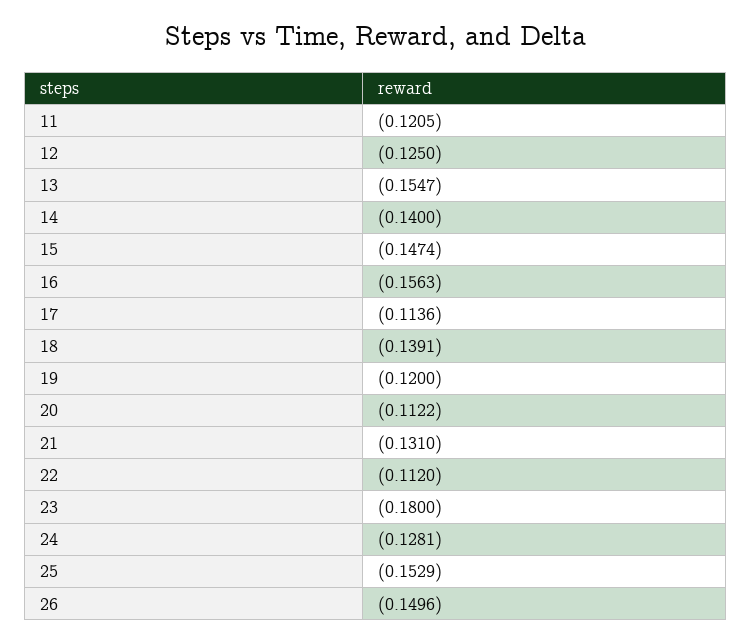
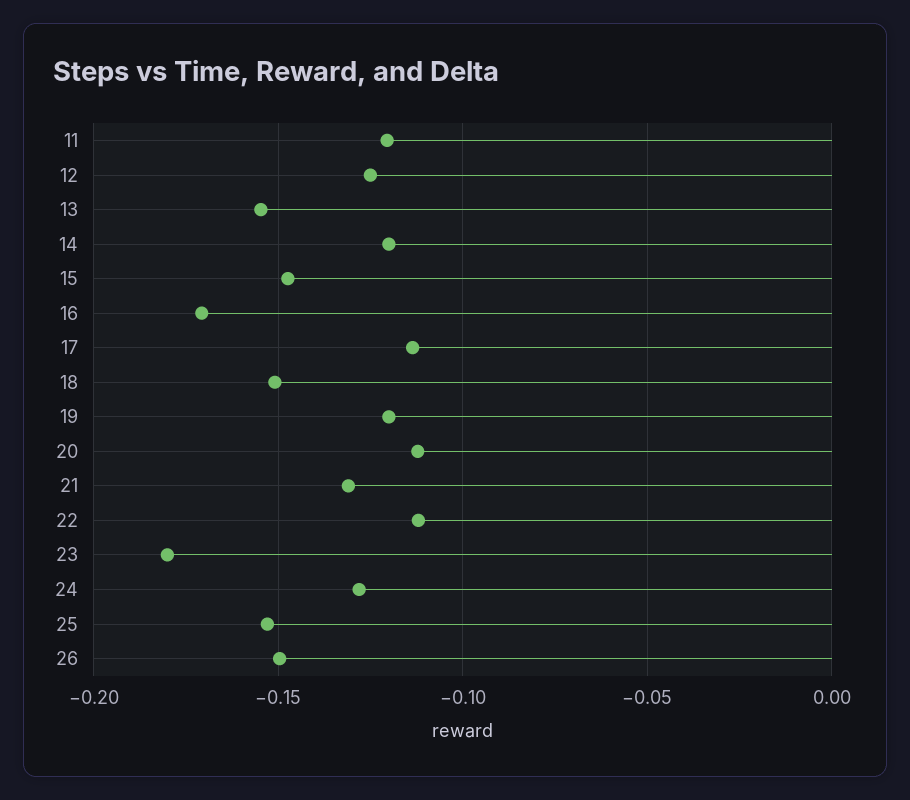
  {
    "11": -0.1205,
    "12": -0.125,
    "13": -0.1547,
-   "14": -0.14,
+   "14": -0.12,
    "15": -0.1474,
-   "16": -0.1563,
+   "16": -0.17,
    "17": -0.1136,
-   "18": -0.1391,
+   "18": -0.15,
    "19": -0.12,
    "20": -0.1122,
    "21": -0.131,
    "22": -0.112,
    "23": -0.18,
    "24": -0.1281,
    "25": -0.1529,
    "26": -0.1496
  }

